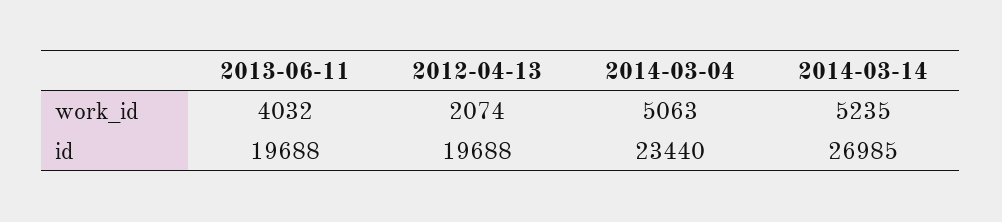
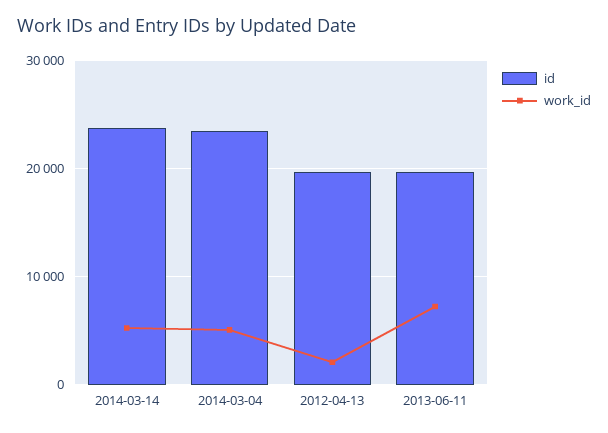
  {
    "work_id": {
-     "2013-06-11": 4032,
+     "2013-06-11": 7000,
      "2012-04-13": 2074,
      "2014-03-04": 5063,
      "2014-03-14": 5235
    },
    "id": {
      "2013-06-11": 19688,
      "2012-04-13": 19688,
      "2014-03-04": 23440,
-     "2014-03-14": 26985
+     "2014-03-14": 24000
    }
  }

